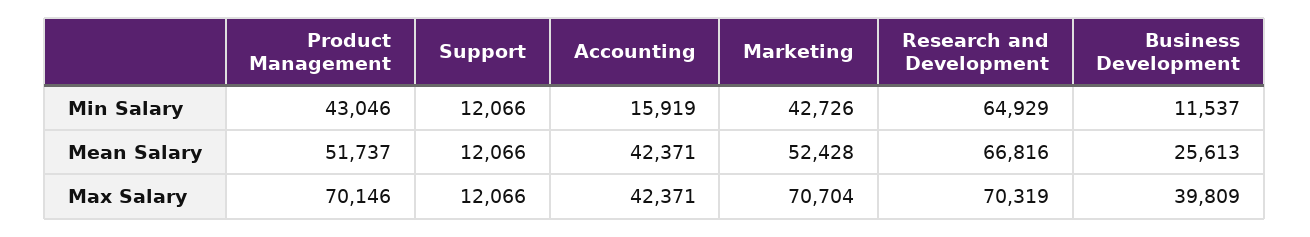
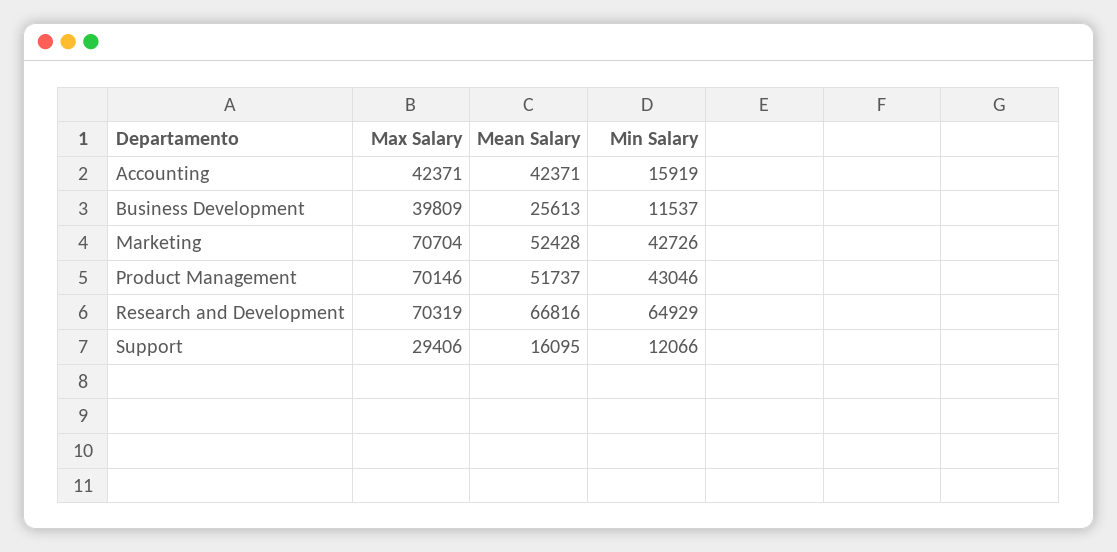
  {
    "Product Management": {
      "Min Salary": 43046,
      "Mean Salary": 51737,
      "Max Salary": 70146
    },
    "Support": {
      "Min Salary": 12066,
-     "Mean Salary": 12066,
+     "Mean Salary": 16095,
-     "Max Salary": 12066
+     "Max Salary": 29406
    },
    "Accounting": {
      "Min Salary": 15919,
      "Mean Salary": 42371,
      "Max Salary": 42371
    },
    "Marketing": {
      "Min Salary": 42726,
      "Mean Salary": 52428,
      "Max Salary": 70704
    },
    "Research and Development": {
      "Min Salary": 64929,
      "Mean Salary": 66816,
      "Max Salary": 70319
    },
    "Business Development": {
      "Min Salary": 11537,
      "Mean Salary": 25613,
      "Max Salary": 39809
    }
  }

